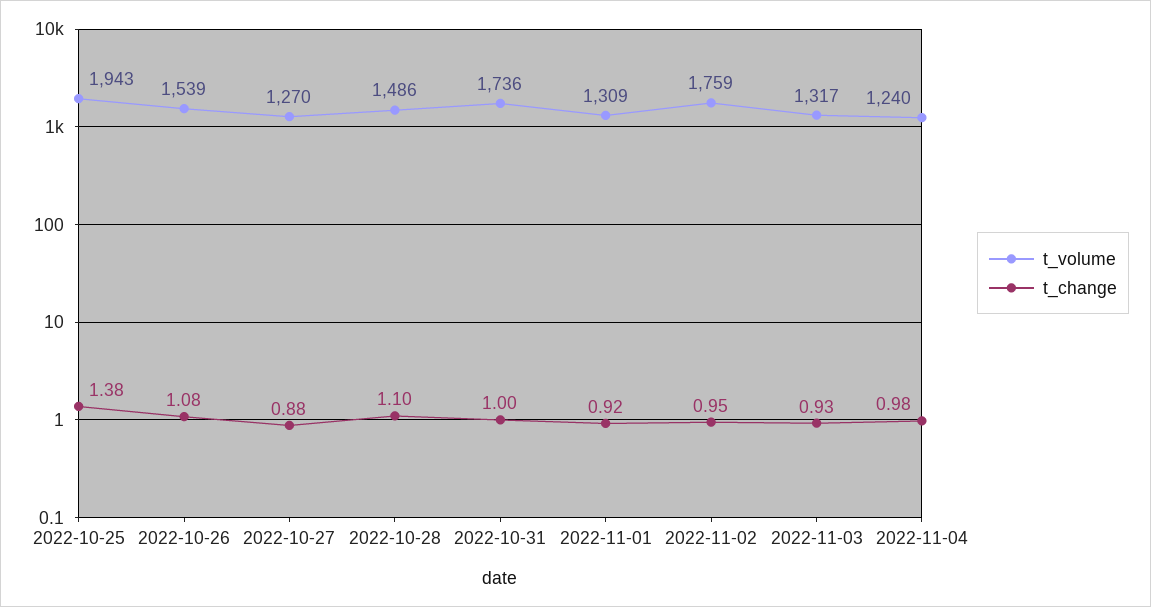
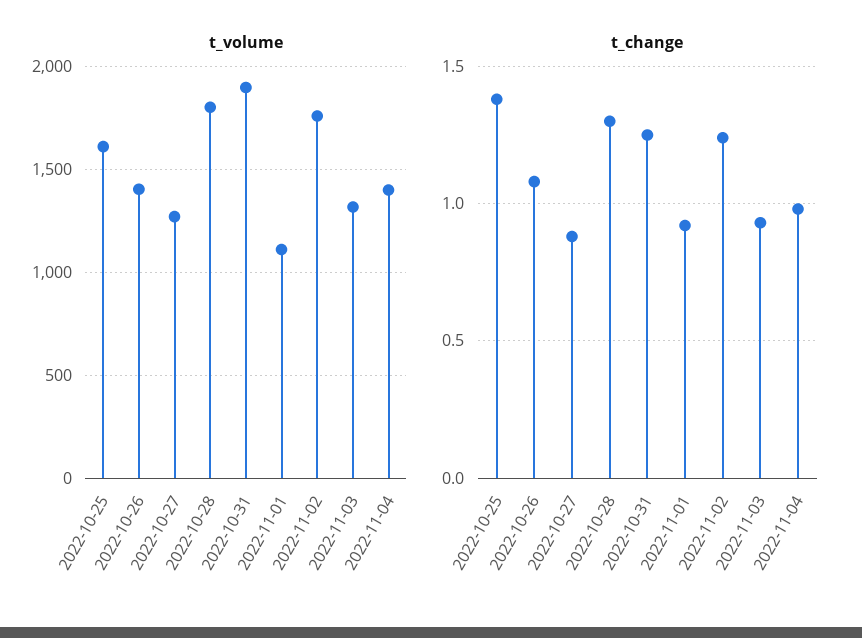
  {
    "t_volume": {
-     "2022-10-25": 1943,
+     "2022-10-25": 1600,
-     "2022-10-26": 1539,
+     "2022-10-26": 1400,
      "2022-10-27": 1270,
-     "2022-10-28": 1486,
+     "2022-10-28": 1800,
-     "2022-10-31": 1736,
+     "2022-10-31": 1900,
-     "2022-11-01": 1309,
+     "2022-11-01": 1100,
      "2022-11-02": 1759,
      "2022-11-03": 1317,
-     "2022-11-04": 1240
+     "2022-11-04": 1400
    },
    "t_change": {
      "2022-10-25": 1.38,
      "2022-10-26": 1.08,
      "2022-10-27": 0.88,
-     "2022-10-28": 1.1,
+     "2022-10-28": 1.3,
-     "2022-10-31": 1,
+     "2022-10-31": 1.25,
      "2022-11-01": 0.92,
-     "2022-11-02": 0.95,
+     "2022-11-02": 1.25,
      "2022-11-03": 0.93,
      "2022-11-04": 0.98
    }
  }

